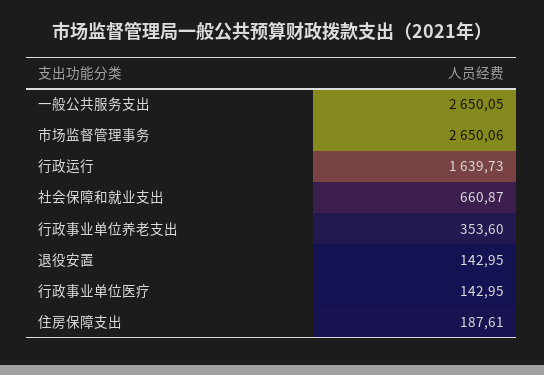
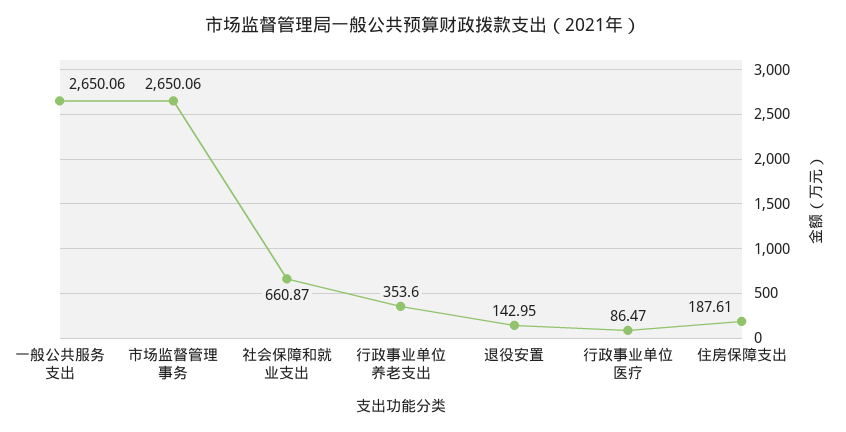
  {
-   "一般公共服务支出": 2650.05,
+   "一般公共服务支出": 2650.06,
    "市场监督管理事务": 2650.06,
-   "行政运行": 1639.73,
    "社会保障和就业支出": 660.87,
    "行政事业单位养老支出": 353.6,
    "退役安置": 142.95,
-   "行政事业单位医疗": 142.95,
+   "行政事业单位医疗": 86.47,
    "住房保障支出": 187.61
  }

